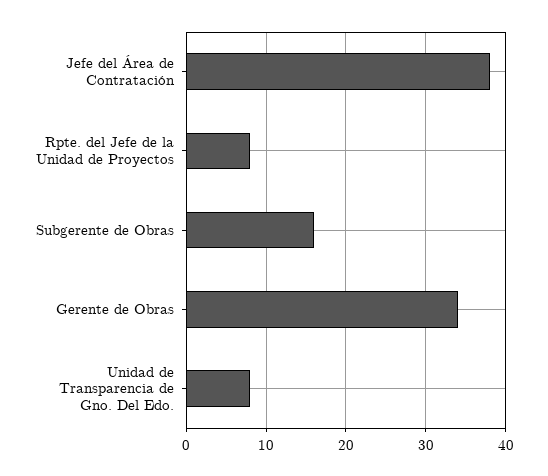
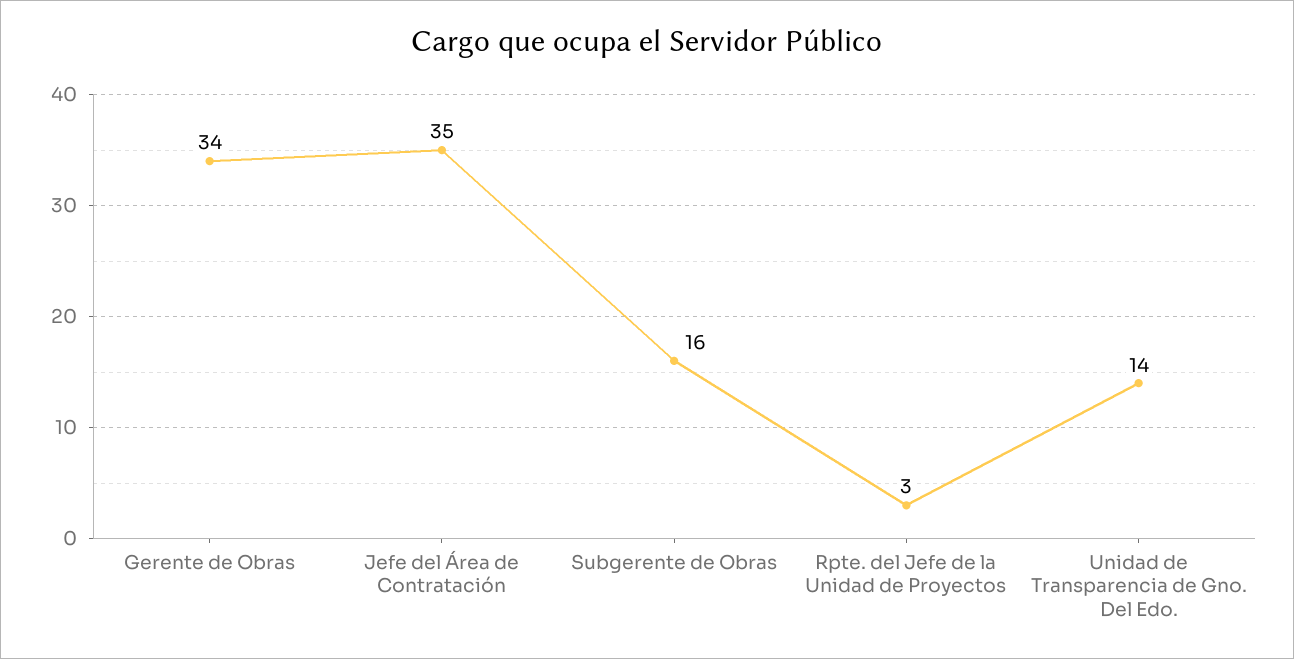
  {
-   "Jefe del Área de Contratación": 38,
+   "Jefe del Área de Contratación": 35,
-   "Rpte. del Jefe de la Unidad de Proyectos": 8,
+   "Rpte. del Jefe de la Unidad de Proyectos": 3,
    "Subgerente de Obras": 16,
    "Gerente de Obras": 34,
-   "Unidad de Transparencia de Gno. Del Edo.": 8
+   "Unidad de Transparencia de Gno. Del Edo.": 14
  }

